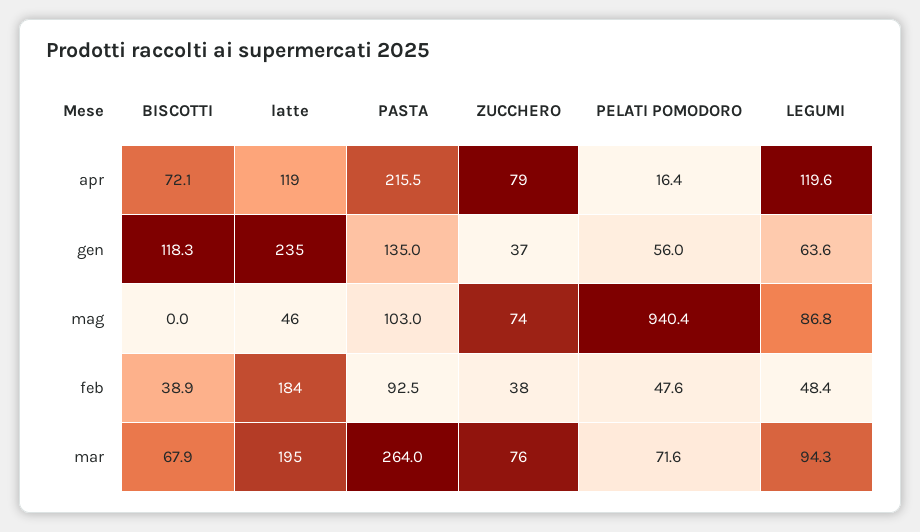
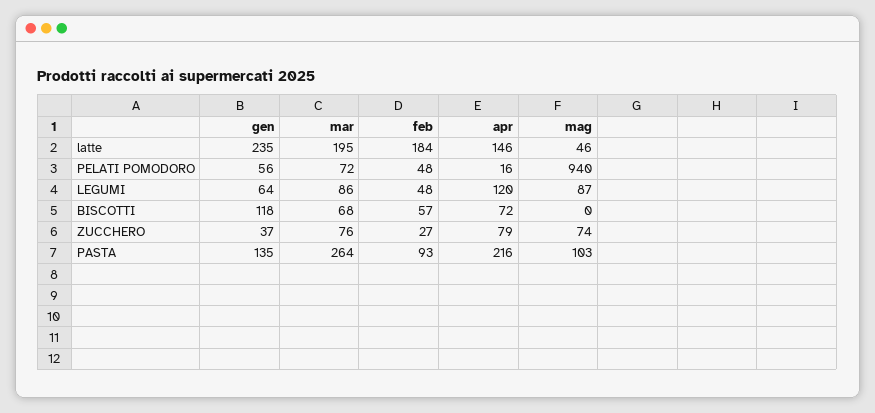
  {
    "BISCOTTI": {
      "apr": 72.1,
      "gen": 118.3,
      "mag": 0,
-     "feb": 38.9,
+     "feb": 57,
      "mar": 67.9
    },
    "latte": {
-     "apr": 119,
+     "apr": 146,
      "gen": 235,
      "mag": 46,
      "feb": 184,
      "mar": 195
    },
    "PASTA": {
      "apr": 215.5,
      "gen": 135,
      "mag": 103,
      "feb": 92.5,
      "mar": 264
    },
    "ZUCCHERO": {
      "apr": 79,
      "gen": 37,
      "mag": 74,
-     "feb": 38,
+     "feb": 27,
      "mar": 76
    },
    "PELATI POMODORO": {
      "apr": 16.4,
      "gen": 56,
      "mag": 940.4,
      "feb": 47.6,
      "mar": 71.6
    },
    "LEGUMI": {
      "apr": 119.6,
      "gen": 63.6,
      "mag": 86.8,
      "feb": 48.4,
-     "mar": 94.3
+     "mar": 86
    }
  }

